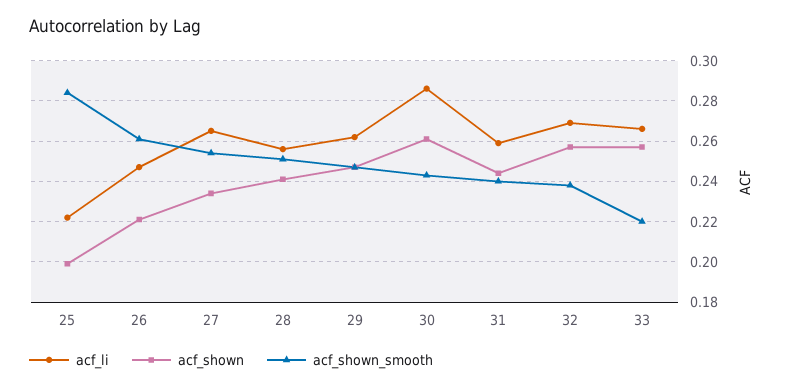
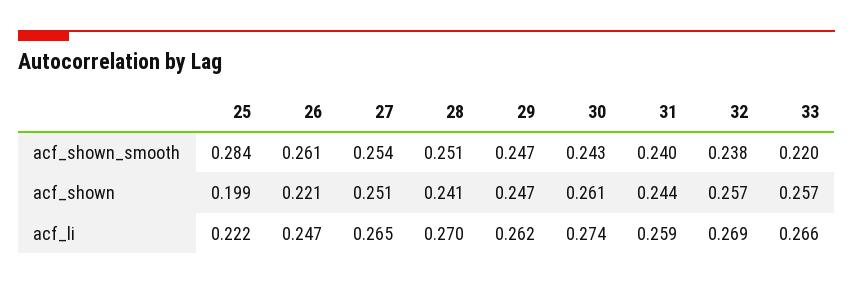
  {
    "acf_li": {
      "25": 0.222,
      "26": 0.247,
      "27": 0.265,
-     "28": 0.255,
+     "28": 0.27,
      "29": 0.262,
-     "30": 0.285,
+     "30": 0.274,
      "31": 0.259,
      "32": 0.269,
      "33": 0.266
    },
    "acf_shown": {
      "25": 0.199,
      "26": 0.221,
-     "27": 0.235,
+     "27": 0.251,
      "28": 0.241,
      "29": 0.247,
      "30": 0.261,
      "31": 0.244,
      "32": 0.257,
      "33": 0.257
    },
    "acf_shown_smooth": {
      "25": 0.284,
      "26": 0.261,
      "27": 0.254,
      "28": 0.251,
      "29": 0.247,
      "30": 0.243,
      "31": 0.24,
      "32": 0.238,
      "33": 0.22
    }
  }

